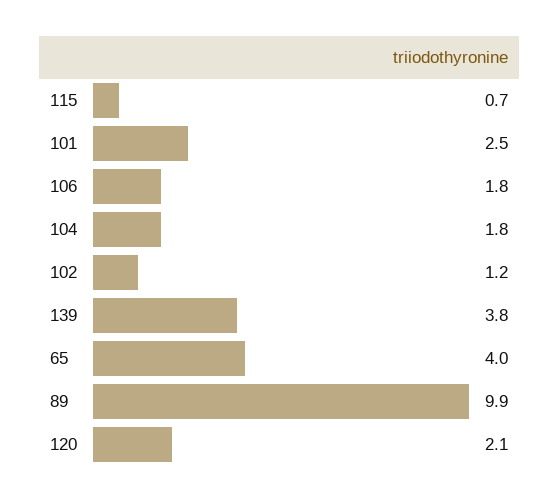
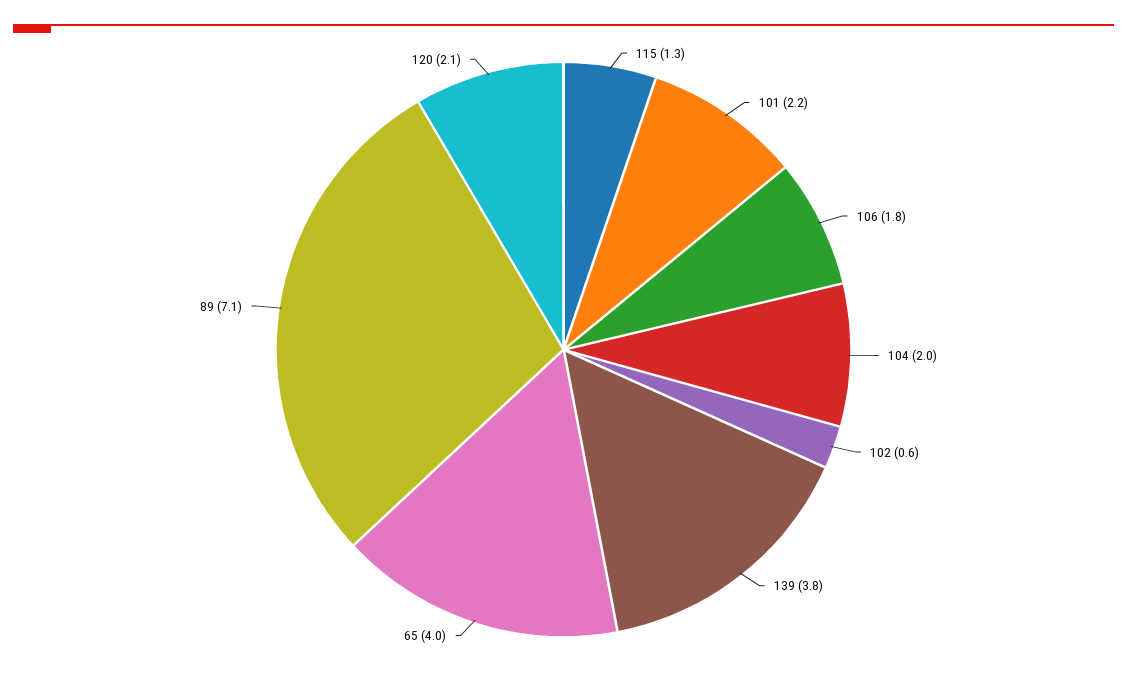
  {
-   "115": 0.7,
+   "115": 1.3,
-   "101": 2.5,
+   "101": 2.2,
    "106": 1.8,
-   "104": 1.8,
+   "104": 2,
-   "102": 1.2,
+   "102": 0.6,
    "139": 3.8,
    "65": 4,
-   "89": 9.9,
+   "89": 7.1,
    "120": 2.1
  }

